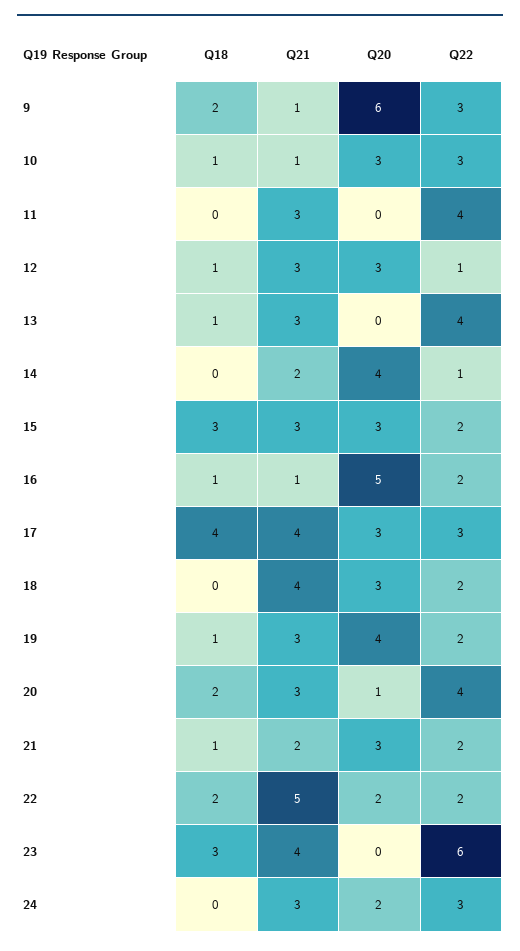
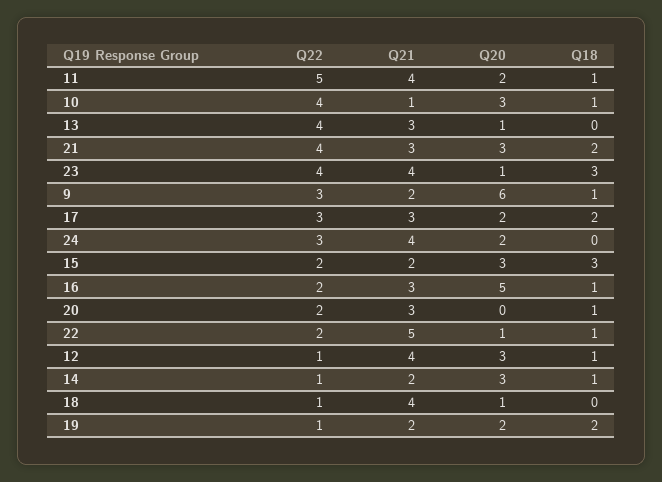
  {
    "Q18": {
-     "9": 2,
+     "9": 1,
      "10": 1,
-     "11": 0,
+     "11": 1,
      "12": 1,
-     "13": 1,
+     "13": 0,
-     "14": 0,
+     "14": 1,
      "15": 3,
      "16": 1,
-     "17": 4,
+     "17": 2,
      "18": 0,
-     "19": 1,
+     "19": 2,
-     "20": 2,
+     "20": 1,
-     "21": 1,
+     "21": 2,
-     "22": 2,
+     "22": 1,
      "23": 3,
      "24": 0
    },
    "Q21": {
-     "9": 1,
+     "9": 2,
      "10": 1,
-     "11": 3,
+     "11": 4,
-     "12": 3,
+     "12": 4,
      "13": 3,
      "14": 2,
-     "15": 3,
+     "15": 2,
-     "16": 1,
+     "16": 3,
-     "17": 4,
+     "17": 3,
      "18": 4,
-     "19": 3,
+     "19": 2,
      "20": 3,
-     "21": 2,
+     "21": 3,
      "22": 5,
      "23": 4,
-     "24": 3
+     "24": 4
    },
    "Q20": {
      "9": 6,
      "10": 3,
-     "11": 0,
+     "11": 2,
      "12": 3,
-     "13": 0,
+     "13": 1,
-     "14": 4,
+     "14": 3,
      "15": 3,
      "16": 5,
-     "17": 3,
+     "17": 2,
-     "18": 3,
+     "18": 1,
-     "19": 4,
+     "19": 2,
-     "20": 1,
+     "20": 0,
      "21": 3,
-     "22": 2,
+     "22": 1,
-     "23": 0,
+     "23": 1,
      "24": 2
    },
    "Q22": {
      "9": 3,
-     "10": 3,
+     "10": 4,
-     "11": 4,
+     "11": 5,
      "12": 1,
      "13": 4,
      "14": 1,
      "15": 2,
      "16": 2,
      "17": 3,
-     "18": 2,
+     "18": 1,
-     "19": 2,
+     "19": 1,
-     "20": 4,
+     "20": 2,
-     "21": 2,
+     "21": 4,
      "22": 2,
-     "23": 6,
+     "23": 4,
      "24": 3
    }
  }

